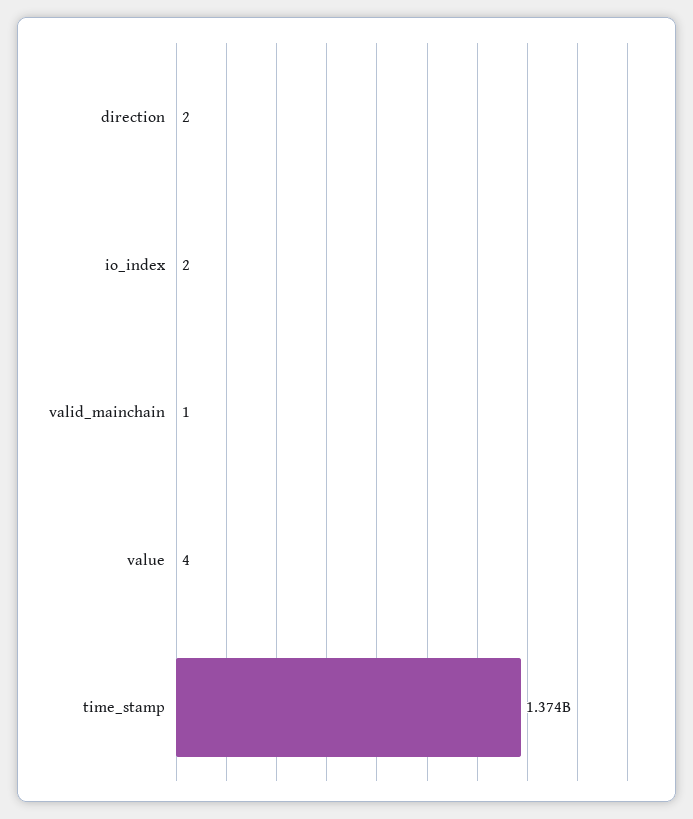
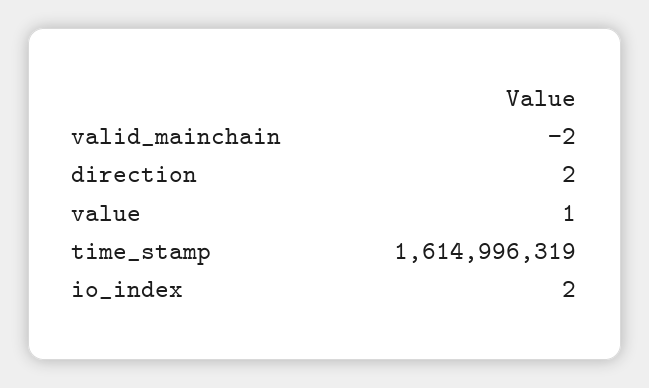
  {
    "direction": 2,
    "io_index": 2,
-   "valid_mainchain": 1,
+   "valid_mainchain": -2,
-   "value": 4,
+   "value": 1,
-   "time_stamp": 1374000000
+   "time_stamp": 1614996319
  }

